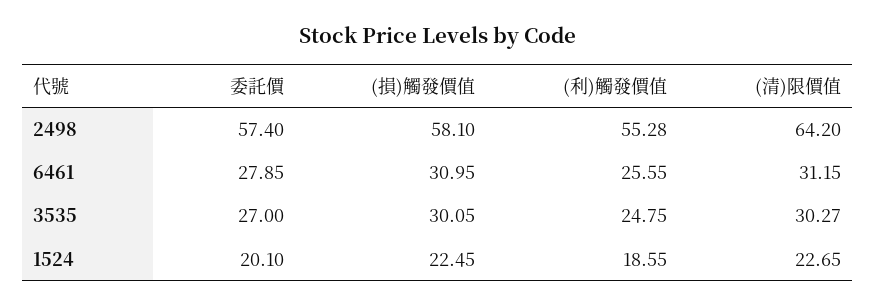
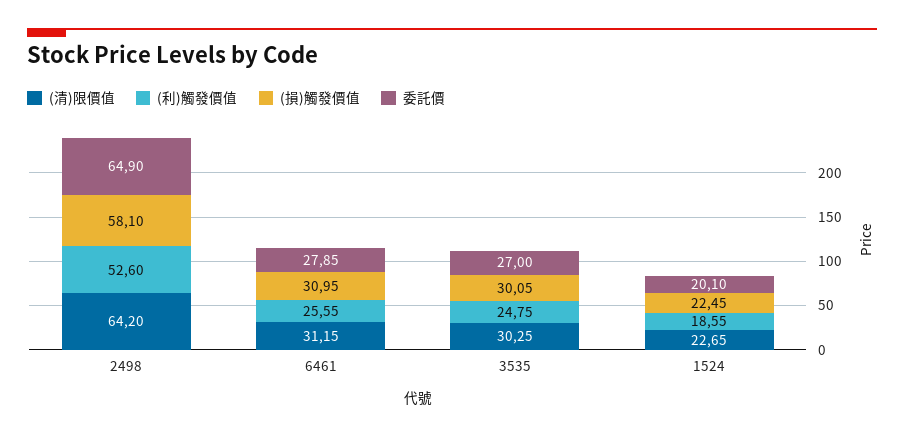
  {
    "委託價": {
-     "2498": 57.4,
+     "2498": 64.9,
      "6461": 27.85,
      "3535": 27,
      "1524": 20.1
    },
    "(損)觸發價值": {
      "2498": 58.1,
      "6461": 30.95,
      "3535": 30.05,
      "1524": 22.45
    },
    "(利)觸發價值": {
-     "2498": 55.28,
+     "2498": 52.6,
      "6461": 25.55,
      "3535": 24.75,
      "1524": 18.55
    },
    "(清)限價值": {
      "2498": 64.2,
      "6461": 31.15,
-     "3535": 30.27,
+     "3535": 30.25,
      "1524": 22.65
    }
  }

